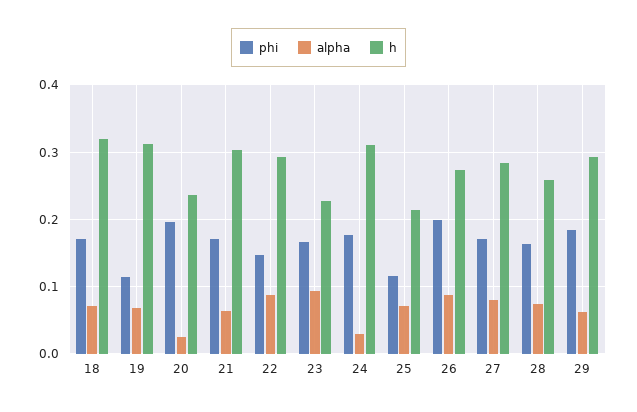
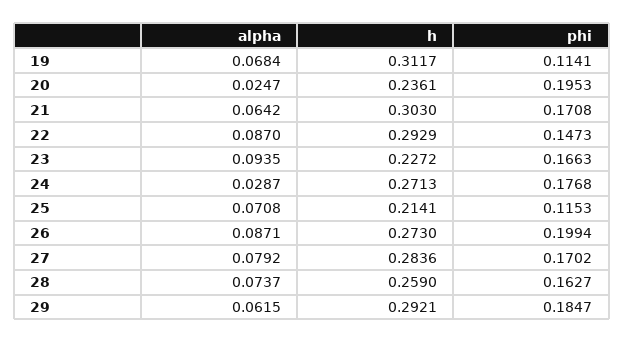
  {
    "phi": {
-     "18": 0.17,
      "19": 0.1141,
      "20": 0.1953,
      "21": 0.1708,
      "22": 0.1473,
      "23": 0.1663,
      "24": 0.1768,
      "25": 0.1153,
      "26": 0.1994,
      "27": 0.1702,
      "28": 0.1627,
      "29": 0.1847
    },
    "alpha": {
-     "18": 0.07,
      "19": 0.0684,
      "20": 0.0247,
      "21": 0.0642,
      "22": 0.087,
      "23": 0.0935,
      "24": 0.0287,
      "25": 0.0708,
      "26": 0.0871,
      "27": 0.0792,
      "28": 0.0737,
      "29": 0.0615
    },
    "h": {
-     "18": 0.32,
      "19": 0.3117,
      "20": 0.2361,
      "21": 0.303,
      "22": 0.2929,
      "23": 0.2272,
-     "24": 0.31,
+     "24": 0.2713,
      "25": 0.2141,
      "26": 0.273,
      "27": 0.2836,
      "28": 0.259,
      "29": 0.2921
    }
  }

